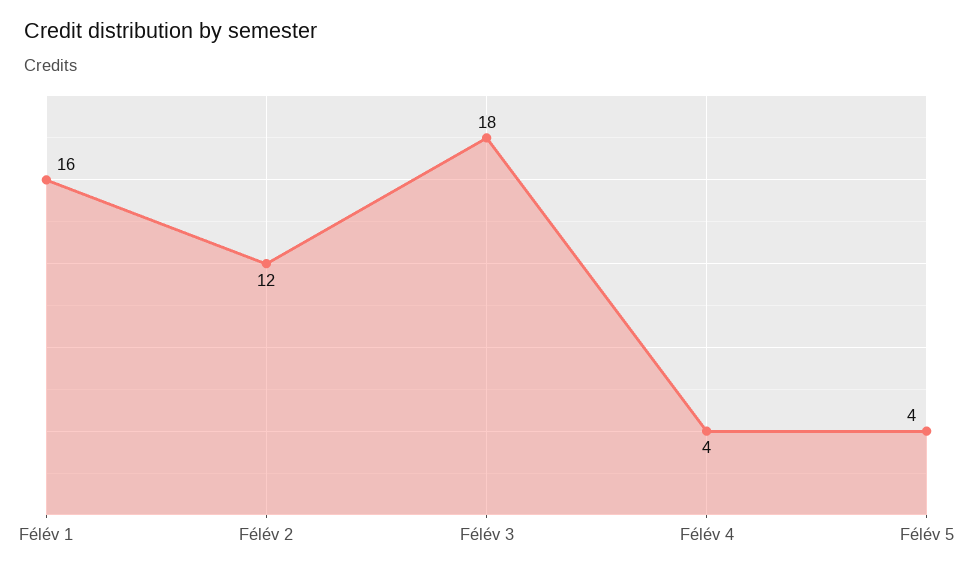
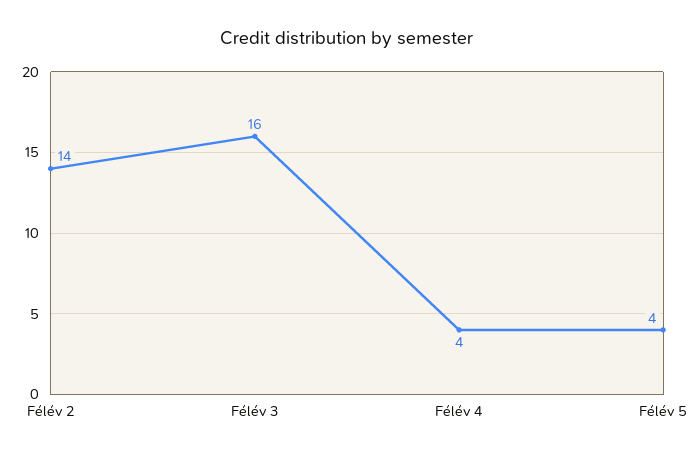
  {
-   "Félév 1": 16,
-   "Félév 2": 12,
+   "Félév 2": 14,
-   "Félév 3": 18,
+   "Félév 3": 16,
    "Félév 4": 4,
    "Félév 5": 4
  }

